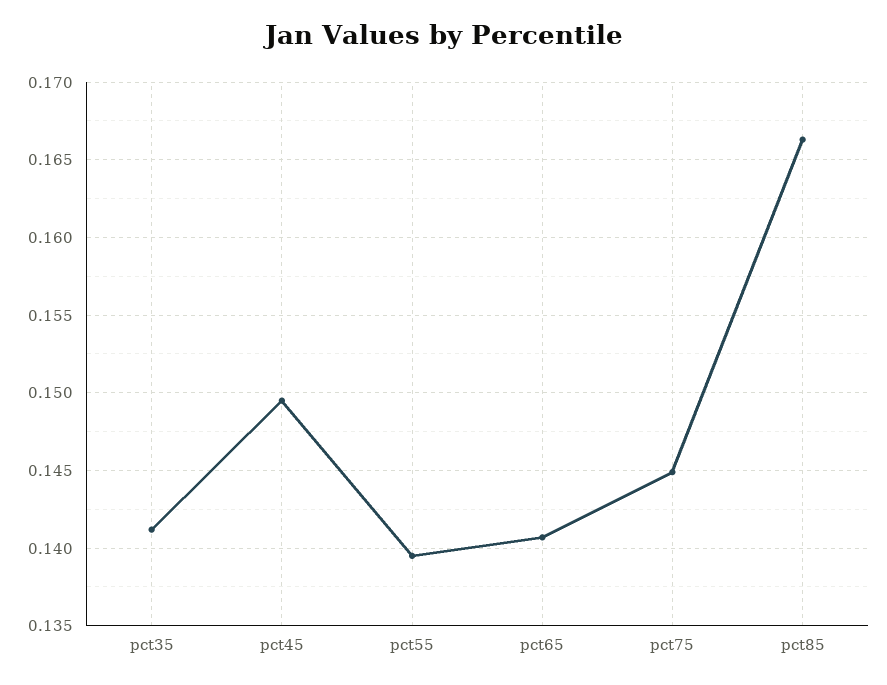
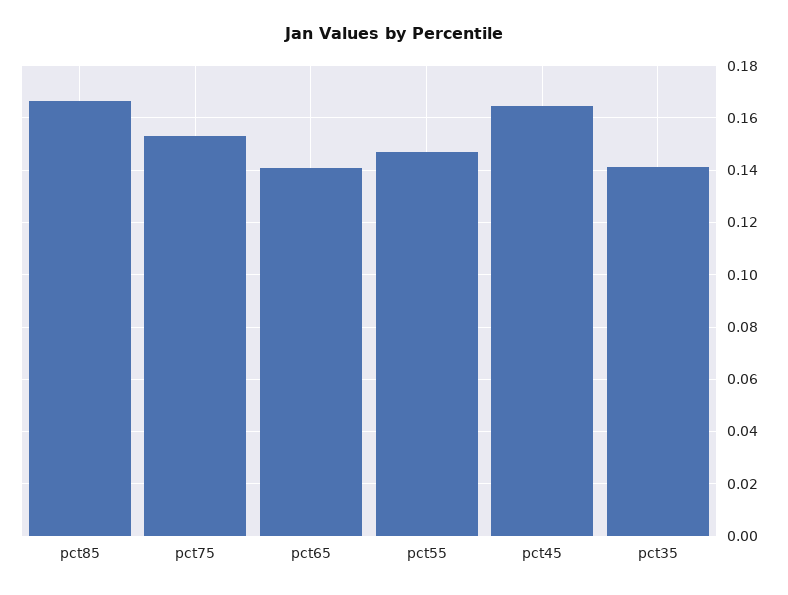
  {
    "pct35": 0.141,
-   "pct45": 0.1495,
+   "pct45": 0.165,
-   "pct55": 0.1395,
+   "pct55": 0.1475,
    "pct65": 0.1405,
-   "pct75": 0.145,
+   "pct75": 0.1525,
    "pct85": 0.1665
  }

